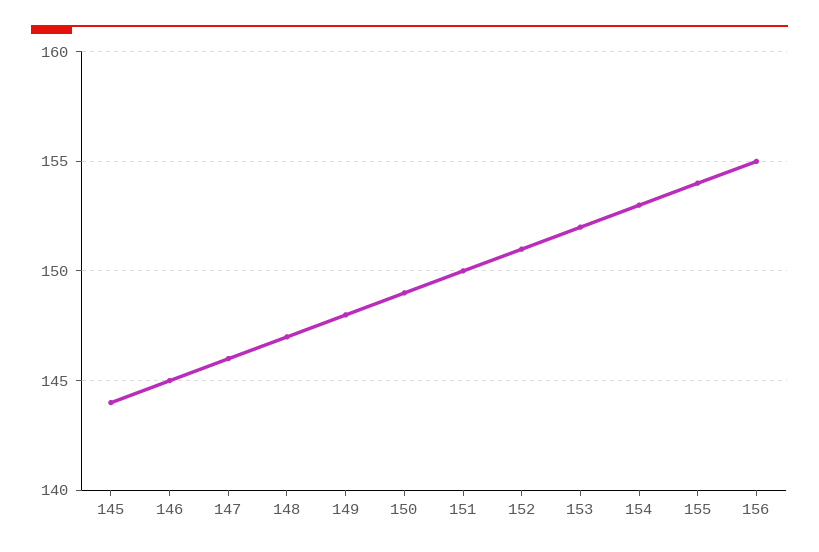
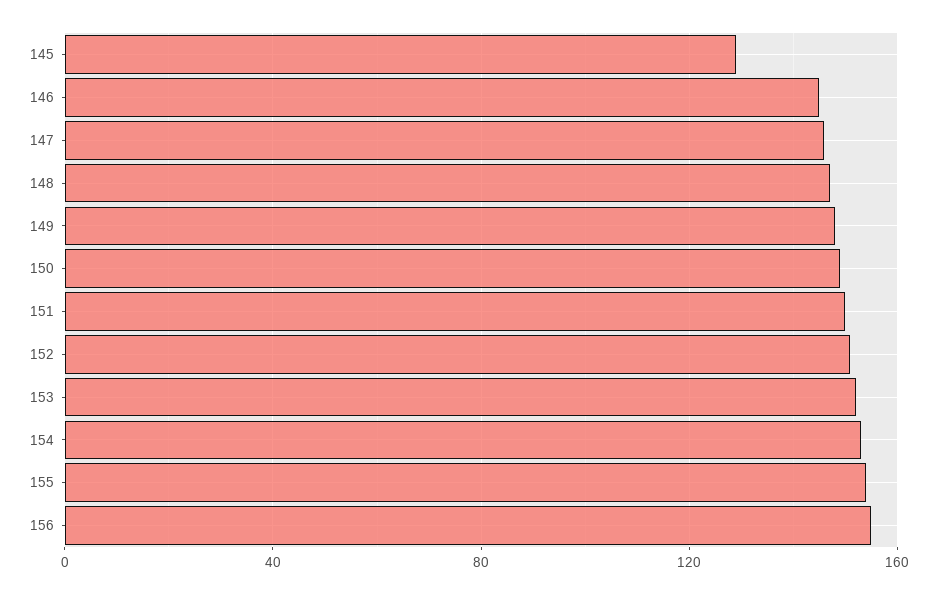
  {
-   "145": 144,
+   "145": 130,
    "146": 145,
    "147": 146,
    "148": 147,
    "149": 148,
    "150": 149,
    "151": 150,
    "152": 151,
    "153": 152,
    "154": 153,
    "155": 154,
    "156": 155
  }

